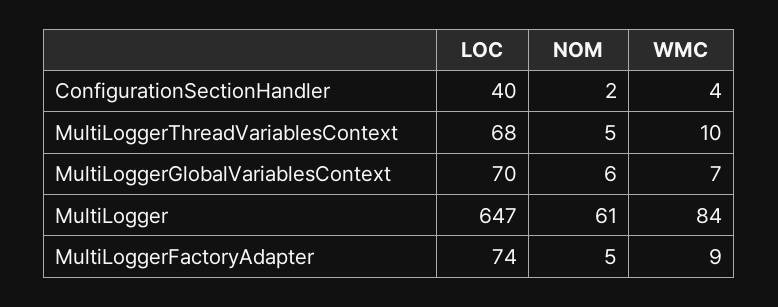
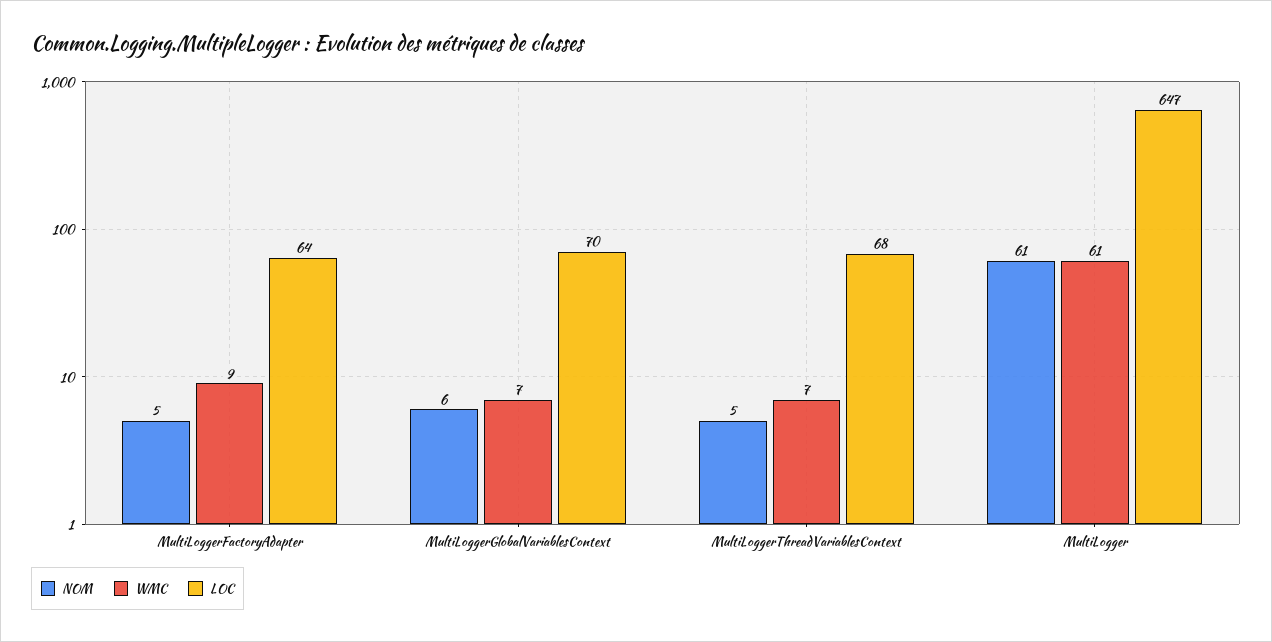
  {
    "LOC": {
-     "ConfigurationSectionHandler": 40,
      "MultiLoggerThreadVariablesContext": 68,
      "MultiLoggerGlobalVariablesContext": 70,
      "MultiLogger": 647,
-     "MultiLoggerFactoryAdapter": 74
+     "MultiLoggerFactoryAdapter": 64
    },
    "NOM": {
-     "ConfigurationSectionHandler": 2,
      "MultiLoggerThreadVariablesContext": 5,
      "MultiLoggerGlobalVariablesContext": 6,
      "MultiLogger": 61,
      "MultiLoggerFactoryAdapter": 5
    },
    "WMC": {
-     "ConfigurationSectionHandler": 4,
-     "MultiLoggerThreadVariablesContext": 10,
+     "MultiLoggerThreadVariablesContext": 7,
      "MultiLoggerGlobalVariablesContext": 7,
-     "MultiLogger": 84,
+     "MultiLogger": 61,
      "MultiLoggerFactoryAdapter": 9
    }
  }

